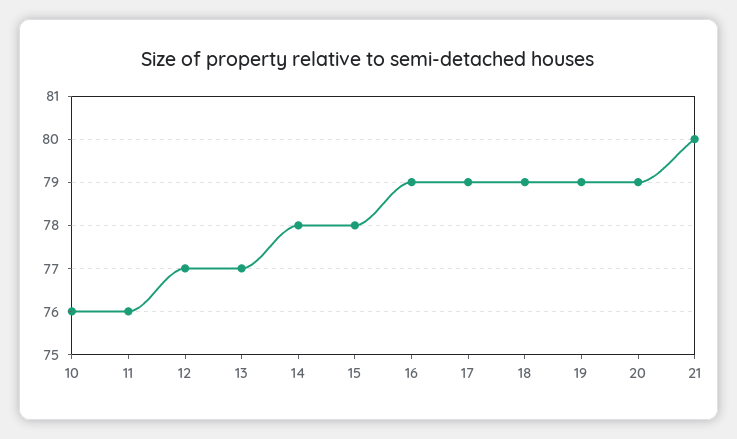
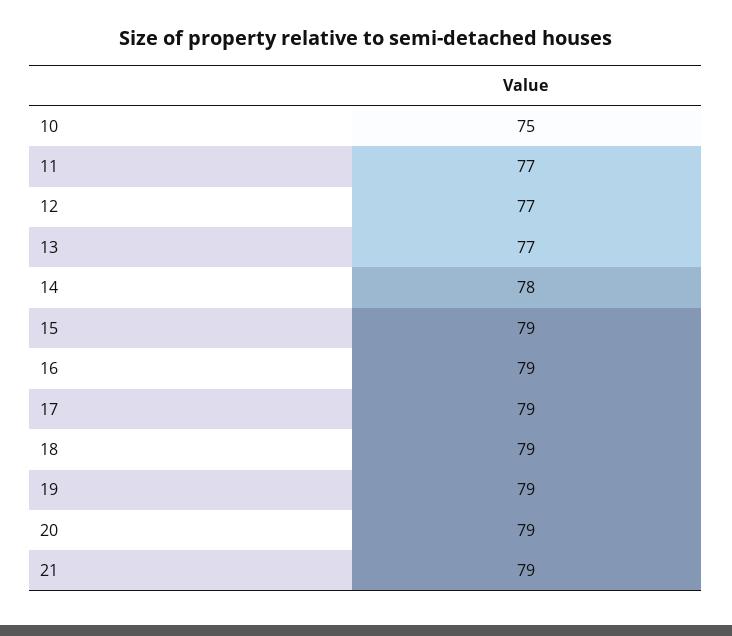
  {
-   "10": 76,
+   "10": 75,
-   "11": 76,
+   "11": 77,
    "12": 77,
    "13": 77,
    "14": 78,
-   "15": 78,
+   "15": 79,
    "16": 79,
    "17": 79,
    "18": 79,
    "19": 79,
    "20": 79,
-   "21": 80
+   "21": 79
  }

